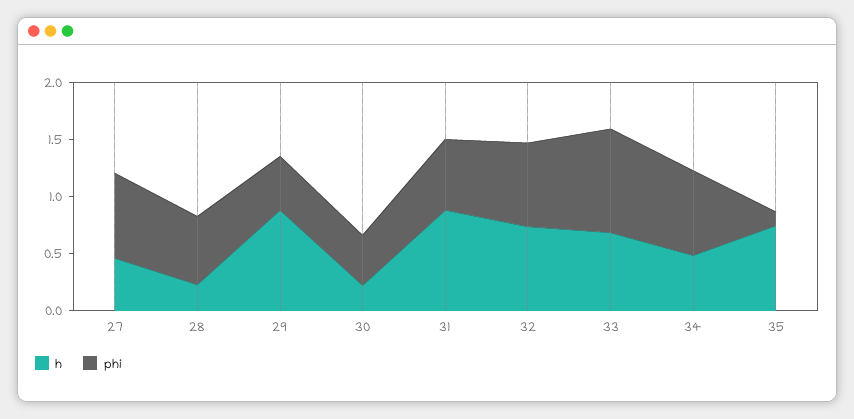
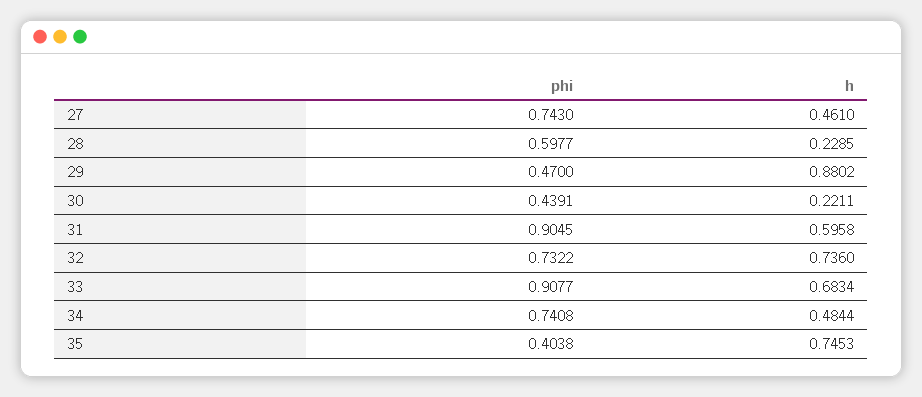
  {
    "h": {
      "27": 0.461,
      "28": 0.2285,
      "29": 0.8802,
      "30": 0.2211,
-     "31": 0.9,
+     "31": 0.5958,
      "32": 0.736,
      "33": 0.6834,
      "34": 0.4844,
      "35": 0.7453
    },
    "phi": {
      "27": 0.743,
      "28": 0.5977,
      "29": 0.47,
      "30": 0.4391,
-     "31": 0.6,
+     "31": 0.9045,
      "32": 0.7322,
      "33": 0.9077,
      "34": 0.7408,
-     "35": 0.1
+     "35": 0.4038
    }
  }

